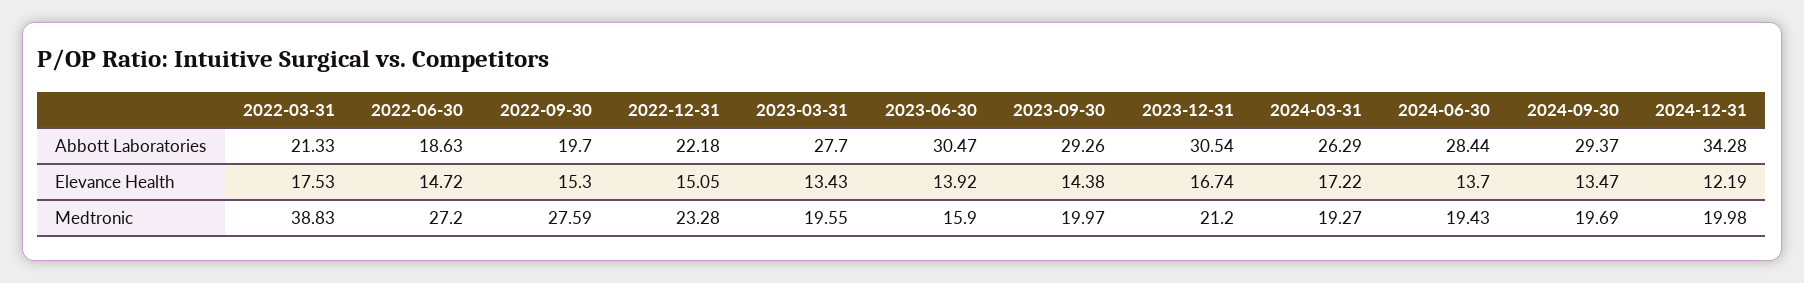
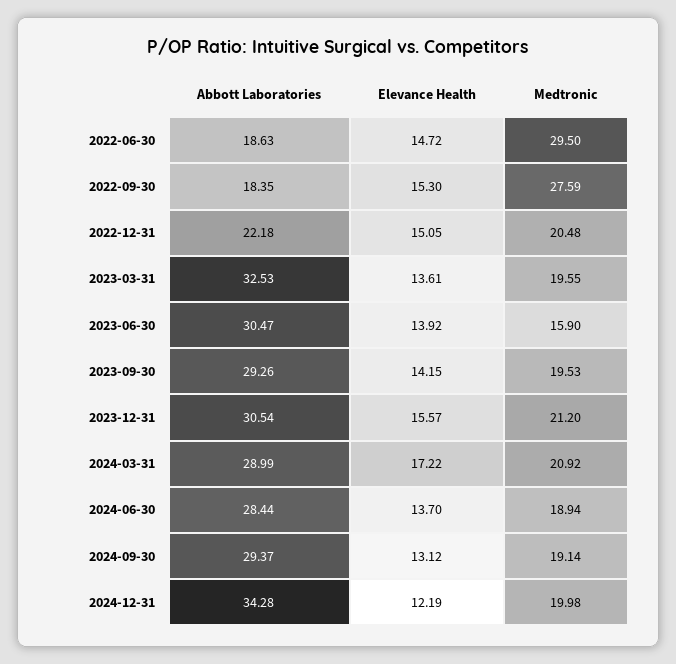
  {
-   "2022-03-31": {
-     "Abbott Laboratories": 21.33,
-     "Elevance Health": 17.53,
-     "Medtronic": 38.83
-   },
    "2022-06-30": {
      "Abbott Laboratories": 18.63,
      "Elevance Health": 14.72,
-     "Medtronic": 27.2
+     "Medtronic": 29.5
    },
    "2022-09-30": {
-     "Abbott Laboratories": 19.7,
+     "Abbott Laboratories": 18.35,
      "Elevance Health": 15.3,
      "Medtronic": 27.59
    },
    "2022-12-31": {
      "Abbott Laboratories": 22.18,
      "Elevance Health": 15.05,
-     "Medtronic": 23.28
+     "Medtronic": 20.48
    },
    "2023-03-31": {
-     "Abbott Laboratories": 27.7,
+     "Abbott Laboratories": 32.53,
-     "Elevance Health": 13.43,
+     "Elevance Health": 13.61,
      "Medtronic": 19.55
    },
    "2023-06-30": {
      "Abbott Laboratories": 30.47,
      "Elevance Health": 13.92,
      "Medtronic": 15.9
    },
    "2023-09-30": {
      "Abbott Laboratories": 29.26,
-     "Elevance Health": 14.38,
+     "Elevance Health": 14.15,
-     "Medtronic": 19.97
+     "Medtronic": 19.53
    },
    "2023-12-31": {
      "Abbott Laboratories": 30.54,
-     "Elevance Health": 16.74,
+     "Elevance Health": 15.57,
      "Medtronic": 21.2
    },
    "2024-03-31": {
-     "Abbott Laboratories": 26.29,
+     "Abbott Laboratories": 28.99,
      "Elevance Health": 17.22,
-     "Medtronic": 19.27
+     "Medtronic": 20.92
    },
    "2024-06-30": {
      "Abbott Laboratories": 28.44,
      "Elevance Health": 13.7,
-     "Medtronic": 19.43
+     "Medtronic": 18.94
    },
    "2024-09-30": {
      "Abbott Laboratories": 29.37,
-     "Elevance Health": 13.47,
+     "Elevance Health": 13.12,
-     "Medtronic": 19.69
+     "Medtronic": 19.14
    },
    "2024-12-31": {
      "Abbott Laboratories": 34.28,
      "Elevance Health": 12.19,
      "Medtronic": 19.98
    }
  }

